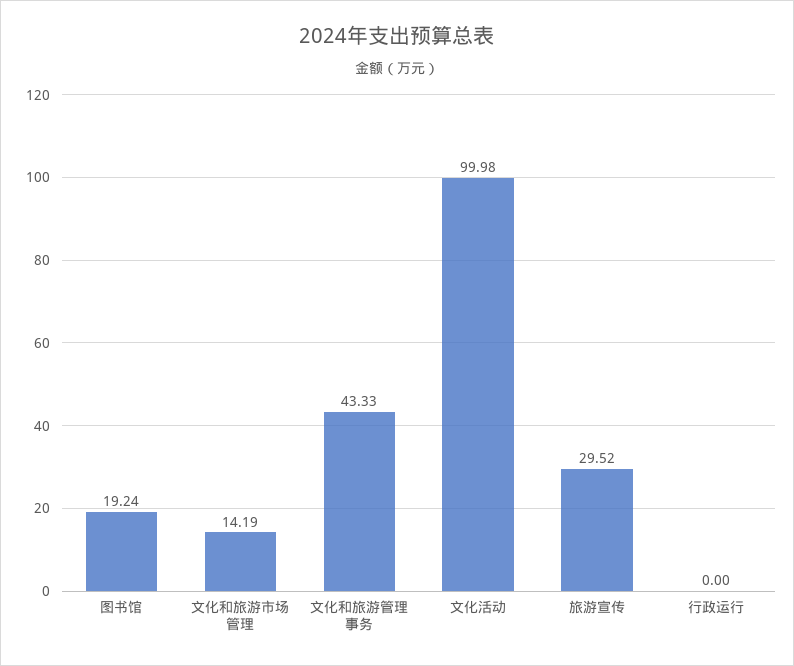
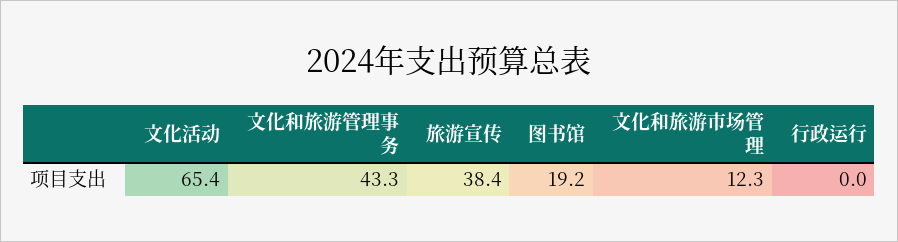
  {
    "图书馆": 19.24,
-   "文化和旅游市场管理": 14.19,
+   "文化和旅游市场管理": 12.3,
    "文化和旅游管理事务": 43.33,
-   "文化活动": 99.98,
+   "文化活动": 65.4,
-   "旅游宣传": 29.52,
+   "旅游宣传": 38.4,
    "行政运行": 0
  }

